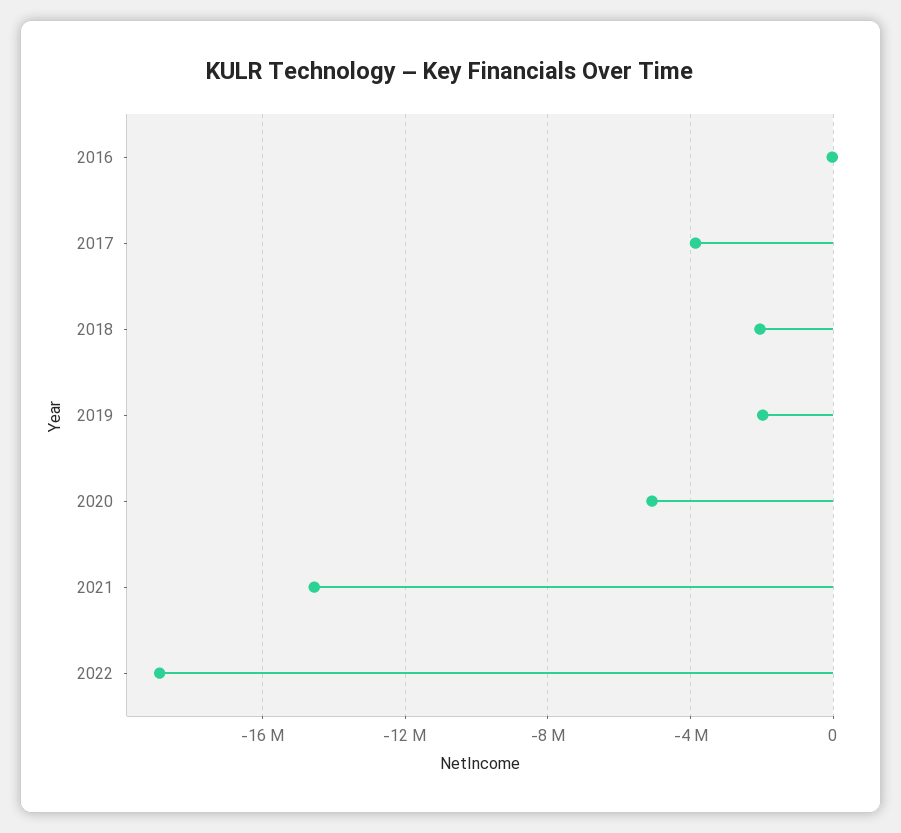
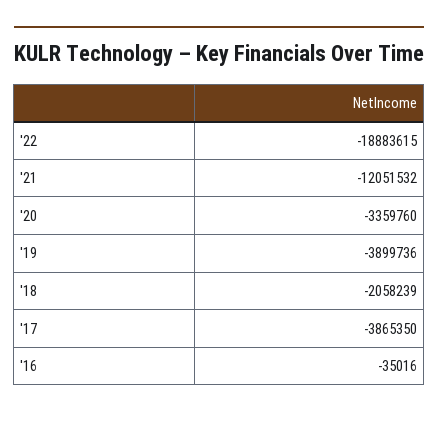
  {
    "2016": -35016,
    "2017": -3865350,
    "2018": -2058239,
-   "2019": -2000000,
+   "2019": -3899736,
-   "2020": -5000000,
+   "2020": -3359760,
-   "2021": -14500000,
+   "2021": -12051532,
    "2022": -18883615
  }

